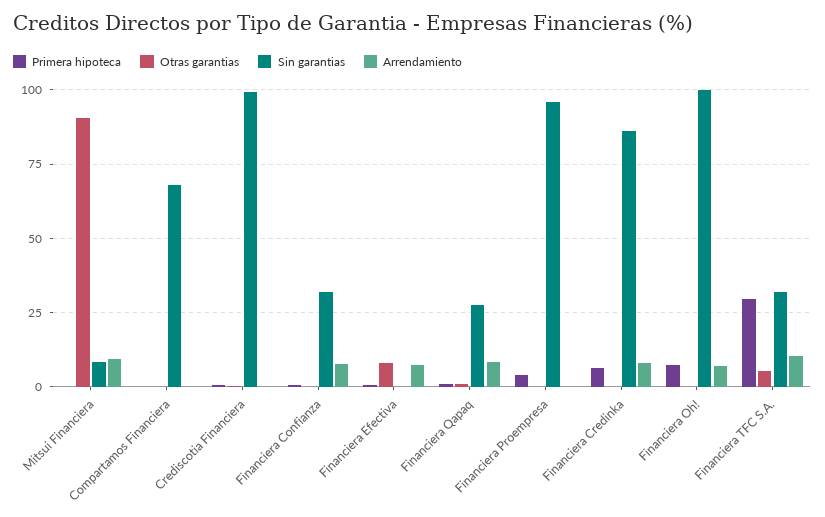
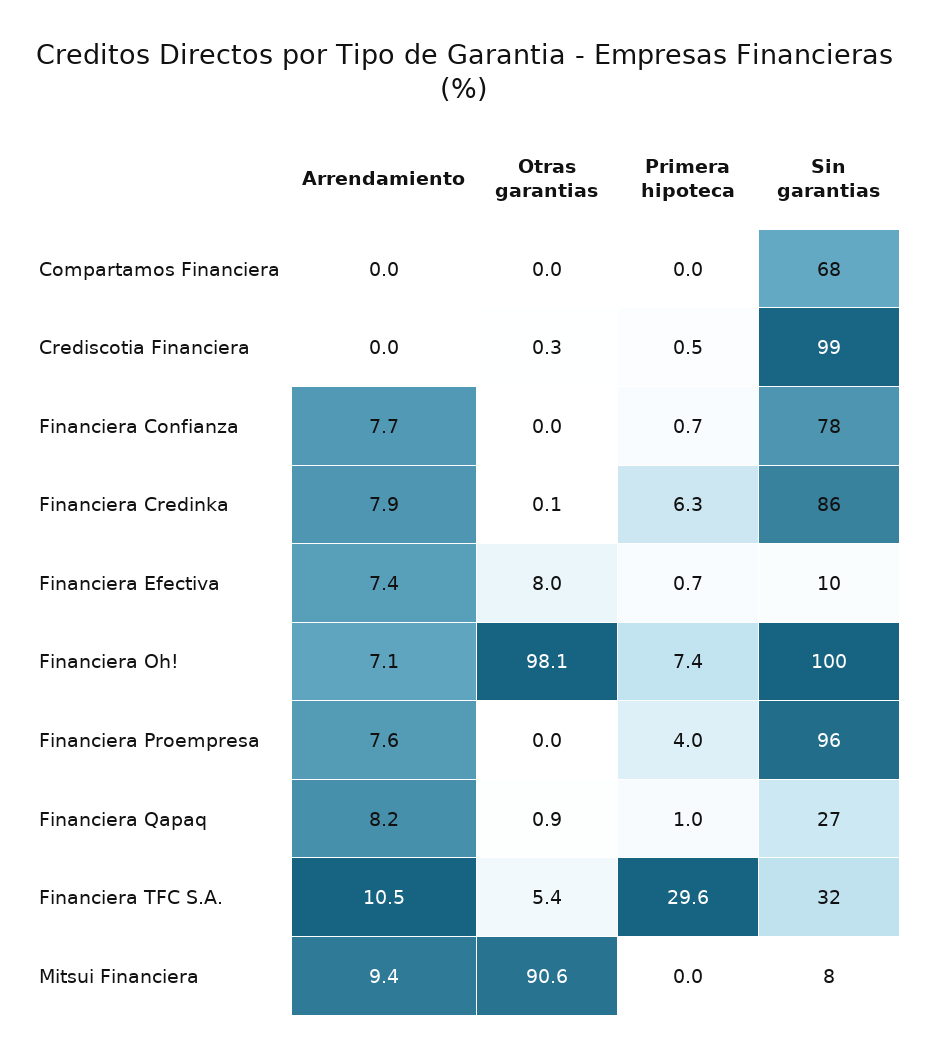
  {
    "Primera hipoteca": {
      "Mitsui Financiera": 0,
      "Compartamos Financiera": 0,
      "Crediscotia Financiera": 0.5,
      "Financiera Confianza": 0.7,
      "Financiera Efectiva": 0.7,
      "Financiera Qapaq": 1,
      "Financiera Proempresa": 4,
      "Financiera Credinka": 6.3,
      "Financiera Oh!": 7.4,
      "Financiera TFC S.A.": 29.6
    },
    "Otras garantias": {
      "Mitsui Financiera": 90.6,
      "Compartamos Financiera": 0,
      "Crediscotia Financiera": 0.3,
      "Financiera Confianza": 0,
      "Financiera Efectiva": 8,
      "Financiera Qapaq": 0.9,
      "Financiera Proempresa": 0,
      "Financiera Credinka": 0.1,
-     "Financiera Oh!": 0,
+     "Financiera Oh!": 98.1,
      "Financiera TFC S.A.": 5.4
    },
    "Sin garantias": {
      "Mitsui Financiera": 8,
      "Compartamos Financiera": 68,
      "Crediscotia Financiera": 99,
-     "Financiera Confianza": 32.5,
+     "Financiera Confianza": 78,
-     "Financiera Efectiva": 0,
+     "Financiera Efectiva": 10,
      "Financiera Qapaq": 27,
      "Financiera Proempresa": 96,
      "Financiera Credinka": 86,
      "Financiera Oh!": 100,
      "Financiera TFC S.A.": 32
    },
    "Arrendamiento": {
      "Mitsui Financiera": 9.4,
      "Compartamos Financiera": 0,
      "Crediscotia Financiera": 0,
      "Financiera Confianza": 7.7,
      "Financiera Efectiva": 7.4,
      "Financiera Qapaq": 8.2,
-     "Financiera Proempresa": 0,
+     "Financiera Proempresa": 7.6,
      "Financiera Credinka": 7.9,
      "Financiera Oh!": 7.1,
      "Financiera TFC S.A.": 10.5
    }
  }

